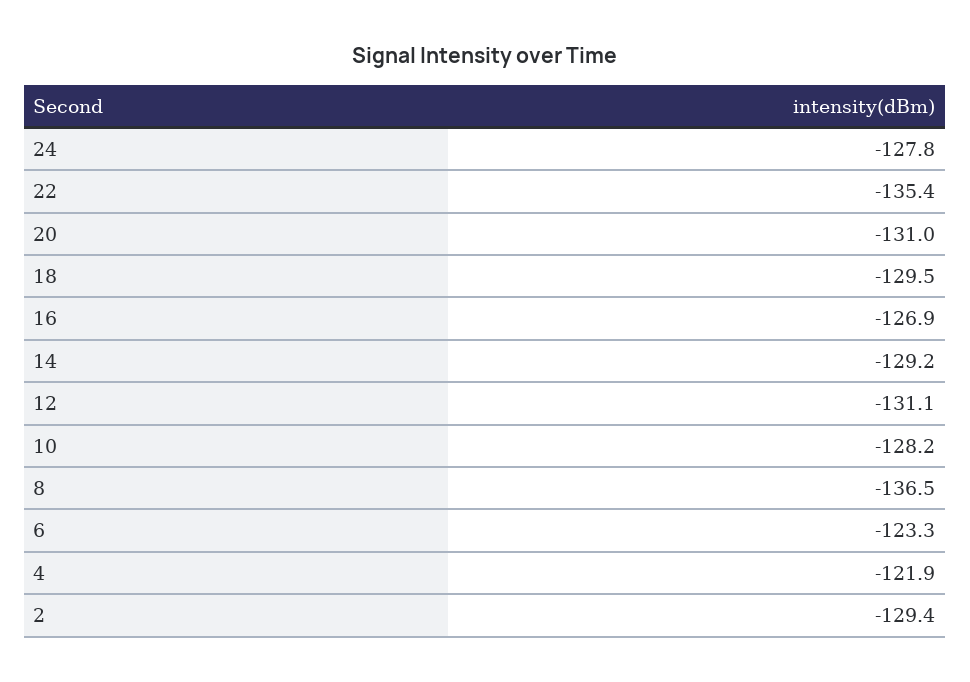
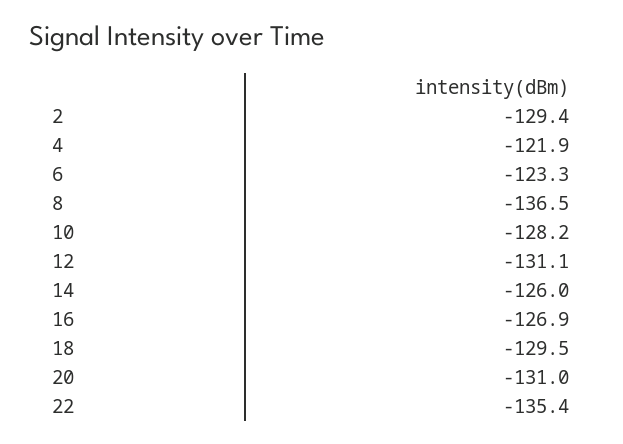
  {
-   "24": -127.8,
    "22": -135.4,
    "20": -131,
    "18": -129.5,
    "16": -126.9,
-   "14": -129.2,
+   "14": -126,
    "12": -131.1,
    "10": -128.2,
    "8": -136.5,
    "6": -123.3,
    "4": -121.9,
    "2": -129.4
  }

